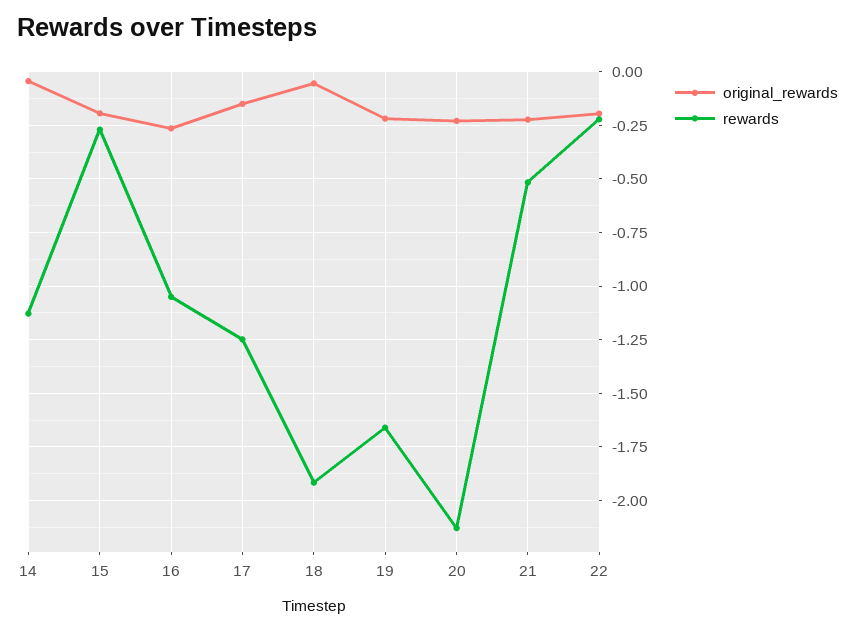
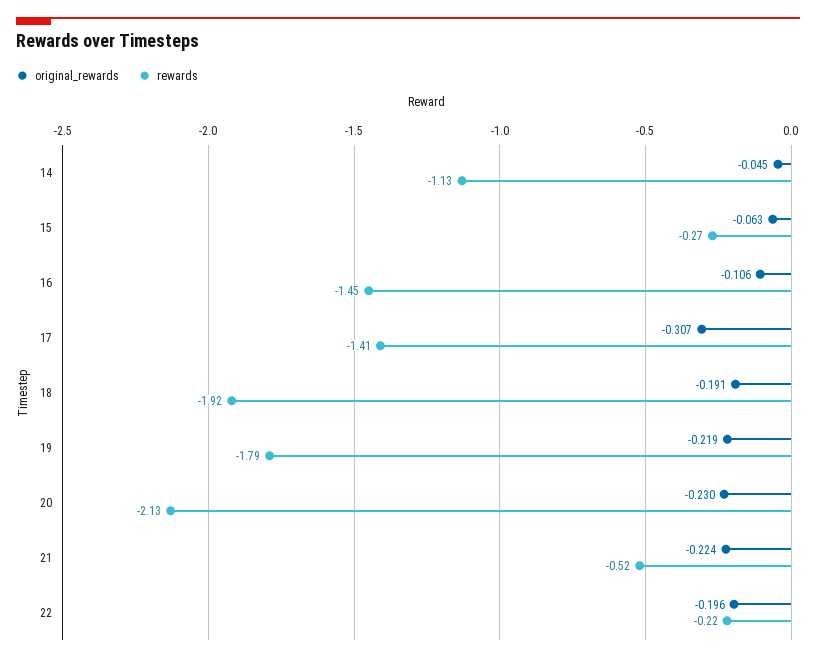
  {
    "original_rewards": {
      "14": -0.045,
-     "15": -0.2,
+     "15": -0.063,
-     "16": -0.25,
+     "16": -0.106,
-     "17": -0.15,
+     "17": -0.307,
-     "18": -0.05,
+     "18": -0.191,
      "19": -0.219,
      "20": -0.23,
      "21": -0.224,
      "22": -0.196
    },
    "rewards": {
      "14": -1.13,
      "15": -0.27,
-     "16": -1.05,
+     "16": -1.45,
-     "17": -1.25,
+     "17": -1.41,
      "18": -1.92,
-     "19": -1.65,
+     "19": -1.79,
      "20": -2.13,
      "21": -0.52,
      "22": -0.22
    }
  }

